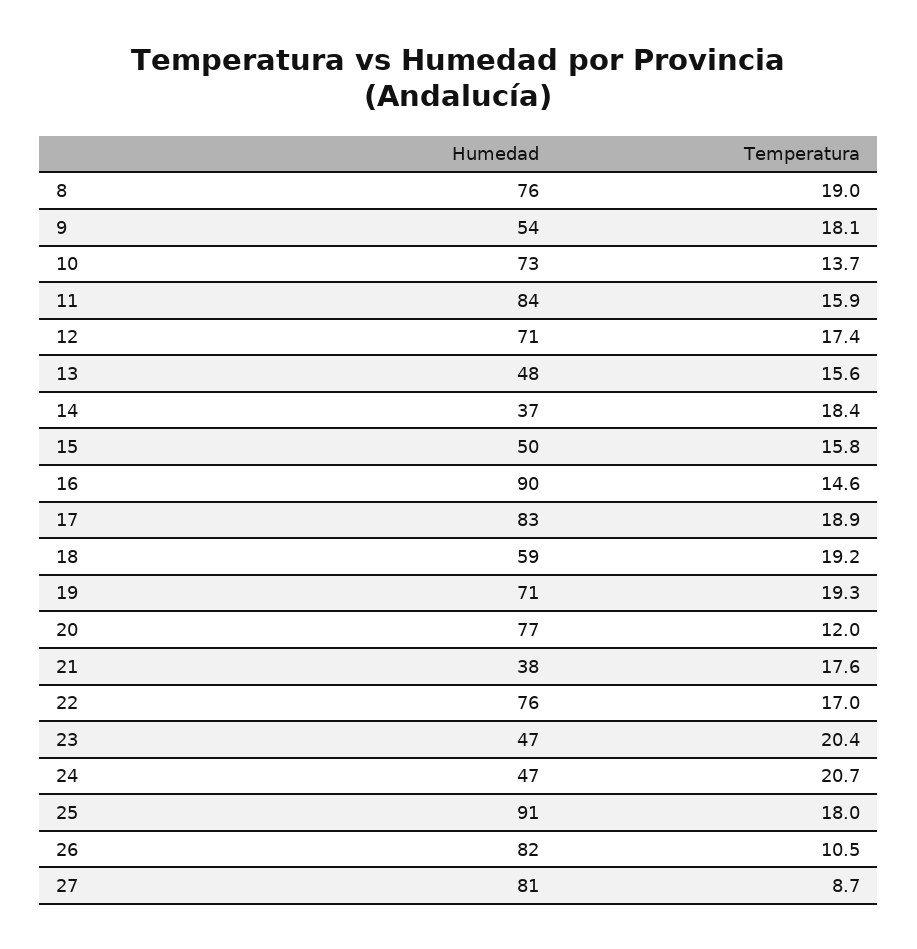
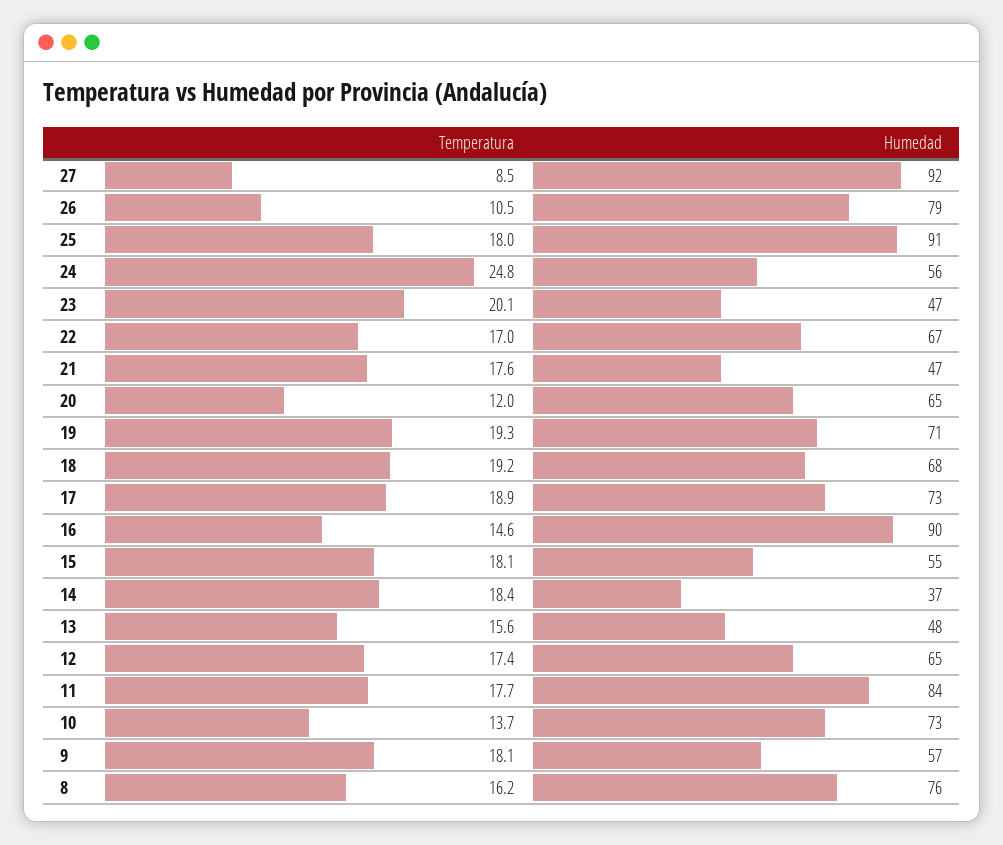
  {
    "Humedad": {
      "8": 76,
-     "9": 54,
+     "9": 57,
      "10": 73,
      "11": 84,
-     "12": 71,
+     "12": 65,
      "13": 48,
      "14": 37,
-     "15": 50,
+     "15": 55,
      "16": 90,
-     "17": 83,
+     "17": 73,
-     "18": 59,
+     "18": 68,
      "19": 71,
-     "20": 77,
+     "20": 65,
-     "21": 38,
+     "21": 47,
-     "22": 76,
+     "22": 67,
      "23": 47,
-     "24": 47,
+     "24": 56,
      "25": 91,
-     "26": 82,
+     "26": 79,
-     "27": 81
+     "27": 92
    },
    "Temperatura": {
-     "8": 19,
+     "8": 16.2,
      "9": 18.1,
      "10": 13.7,
-     "11": 15.9,
+     "11": 17.7,
      "12": 17.4,
      "13": 15.6,
      "14": 18.4,
-     "15": 15.8,
+     "15": 18.1,
      "16": 14.6,
      "17": 18.9,
      "18": 19.2,
      "19": 19.3,
      "20": 12,
      "21": 17.6,
      "22": 17,
-     "23": 20.4,
+     "23": 20.1,
-     "24": 20.7,
+     "24": 24.8,
      "25": 18,
      "26": 10.5,
-     "27": 8.7
+     "27": 8.5
    }
  }

